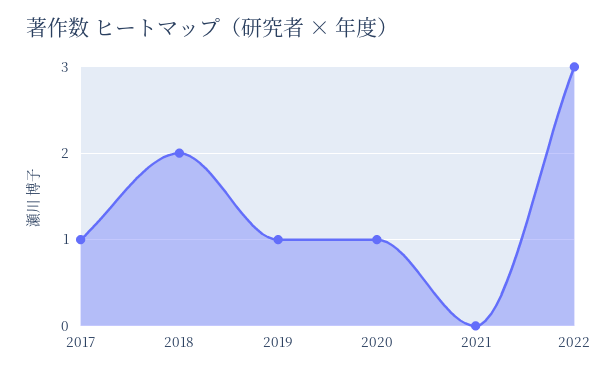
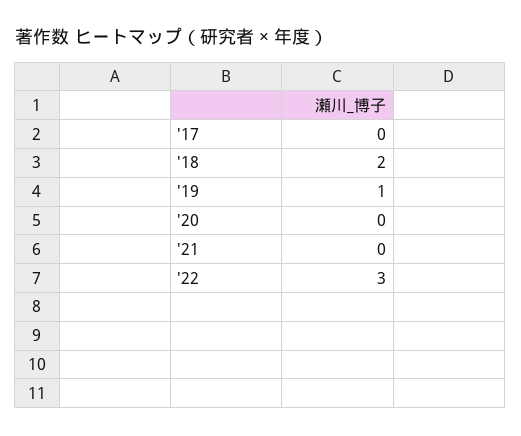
  {
-   "2017": 1,
+   "2017": 0,
    "2018": 2,
    "2019": 1,
-   "2020": 1,
+   "2020": 0,
    "2021": 0,
    "2022": 3
  }

